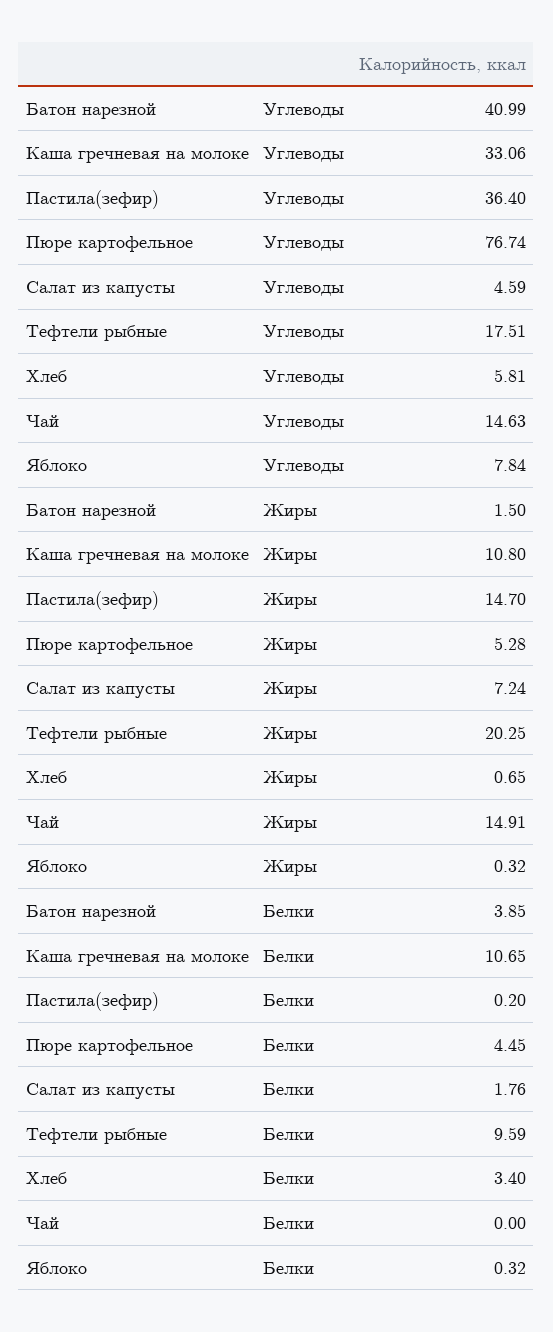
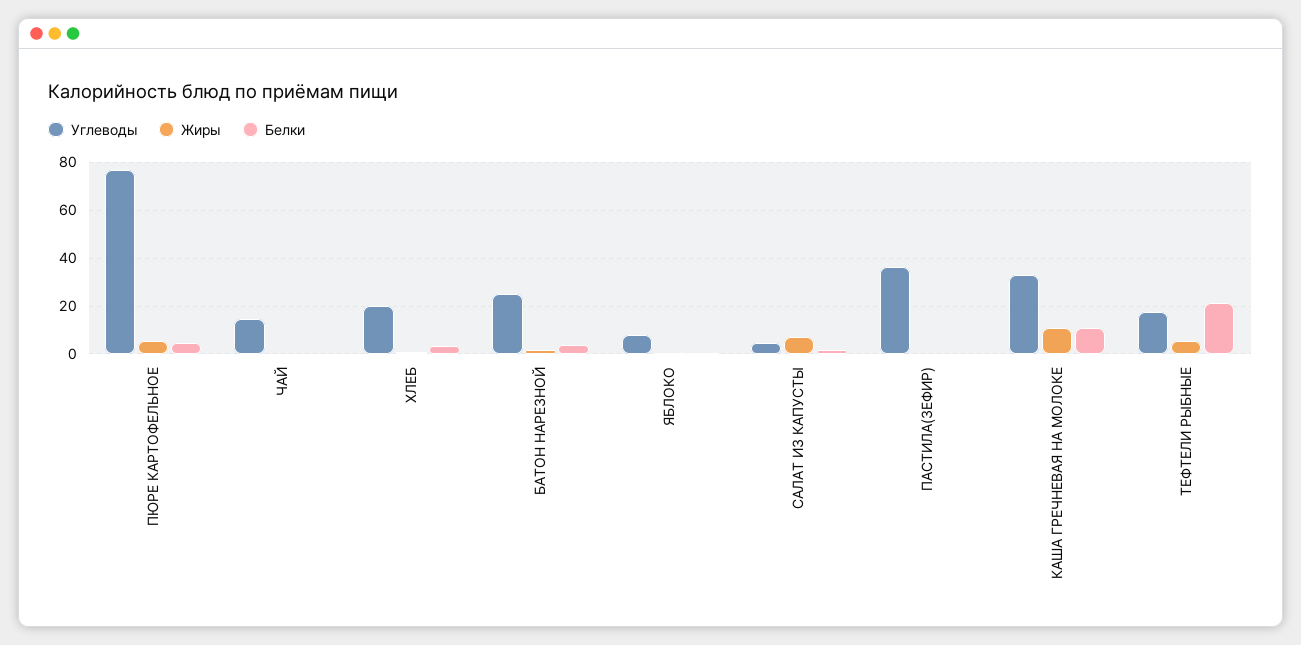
  {
    "Углеводы": {
-     "Батон нарезной": 40.99,
+     "Батон нарезной": 25,
      "Каша гречневая на молоке": 33.06,
      "Пастила(зефир)": 36.4,
      "Пюре картофельное": 76.74,
      "Салат из капусты": 4.59,
      "Тефтели рыбные": 17.51,
-     "Хлеб": 5.81,
+     "Хлеб": 20,
      "Чай": 14.63,
      "Яблоко": 7.84
    },
    "Жиры": {
      "Батон нарезной": 1.5,
      "Каша гречневая на молоке": 10.8,
-     "Пастила(зефир)": 14.7,
+     "Пастила(зефир)": 0,
      "Пюре картофельное": 5.28,
      "Салат из капусты": 7.24,
-     "Тефтели рыбные": 20.25,
+     "Тефтели рыбные": 5,
      "Хлеб": 0.65,
-     "Чай": 14.91,
+     "Чай": 0,
      "Яблоко": 0.32
    },
    "Белки": {
      "Батон нарезной": 3.85,
      "Каша гречневая на молоке": 10.65,
      "Пастила(зефир)": 0.2,
      "Пюре картофельное": 4.45,
      "Салат из капусты": 1.76,
-     "Тефтели рыбные": 9.59,
+     "Тефтели рыбные": 20,
      "Хлеб": 3.4,
      "Чай": 0,
      "Яблоко": 0.32
    }
  }

